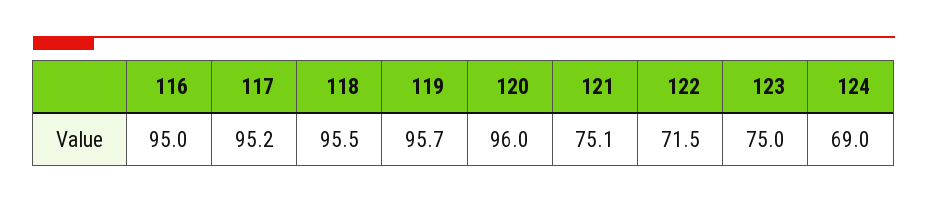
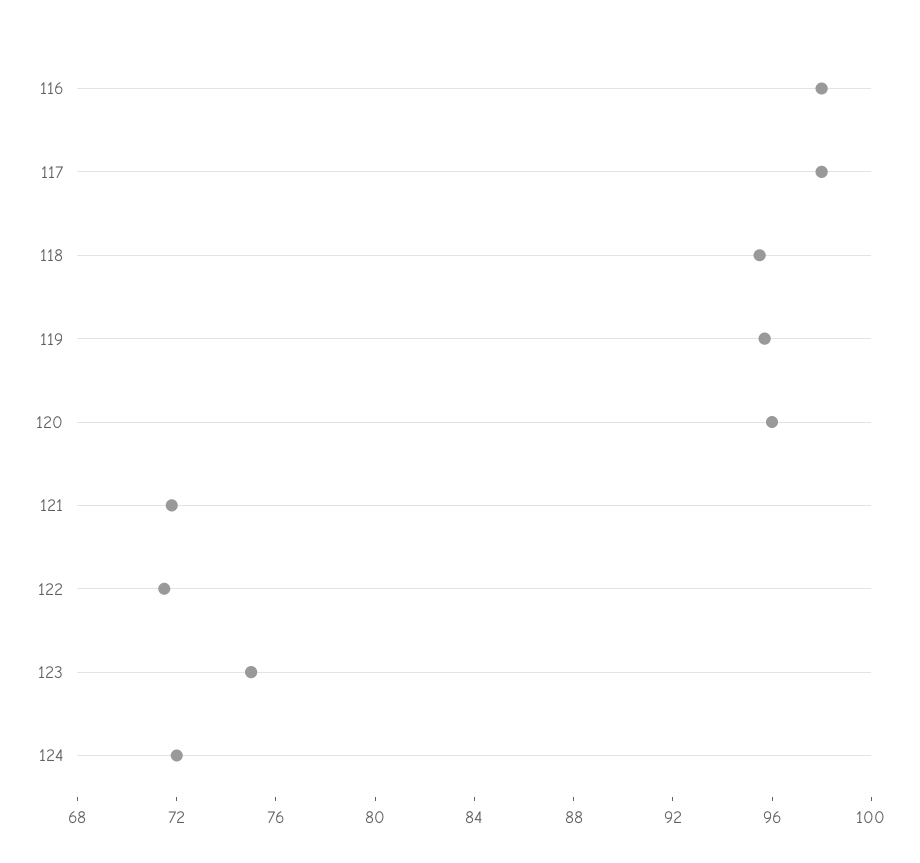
  {
-   "116": 95,
+   "116": 98,
-   "117": 95.2,
+   "117": 98,
    "118": 95.5,
    "119": 95.7,
    "120": 96,
-   "121": 75.1,
+   "121": 72,
    "122": 71.5,
    "123": 75,
-   "124": 69
+   "124": 72
  }

